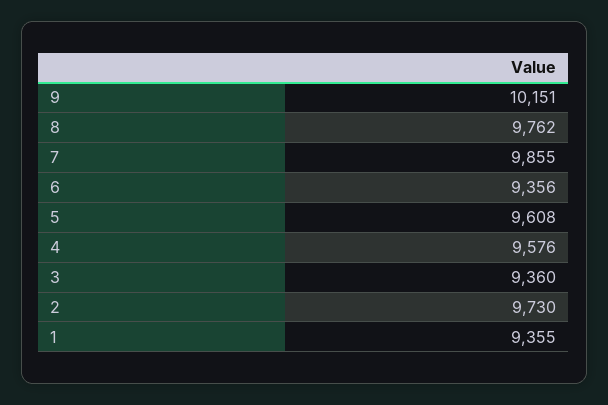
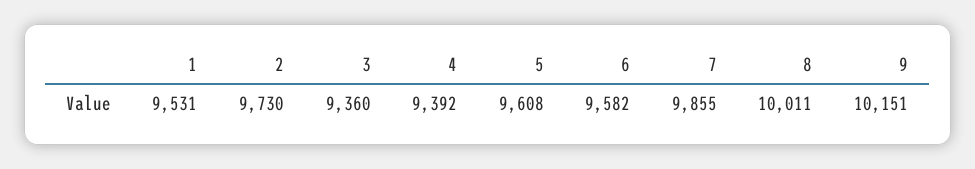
  {
    "9": 10151,
-   "8": 9762,
+   "8": 10011,
    "7": 9855,
-   "6": 9356,
+   "6": 9582,
    "5": 9608,
-   "4": 9576,
+   "4": 9392,
    "3": 9360,
    "2": 9730,
-   "1": 9355
+   "1": 9531
  }

